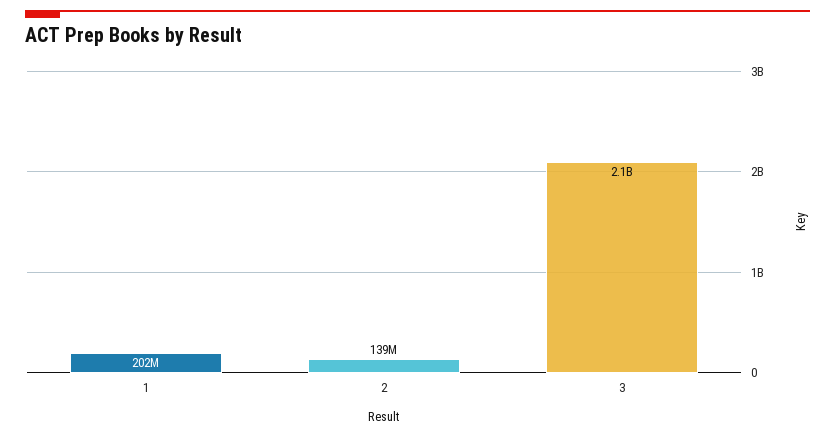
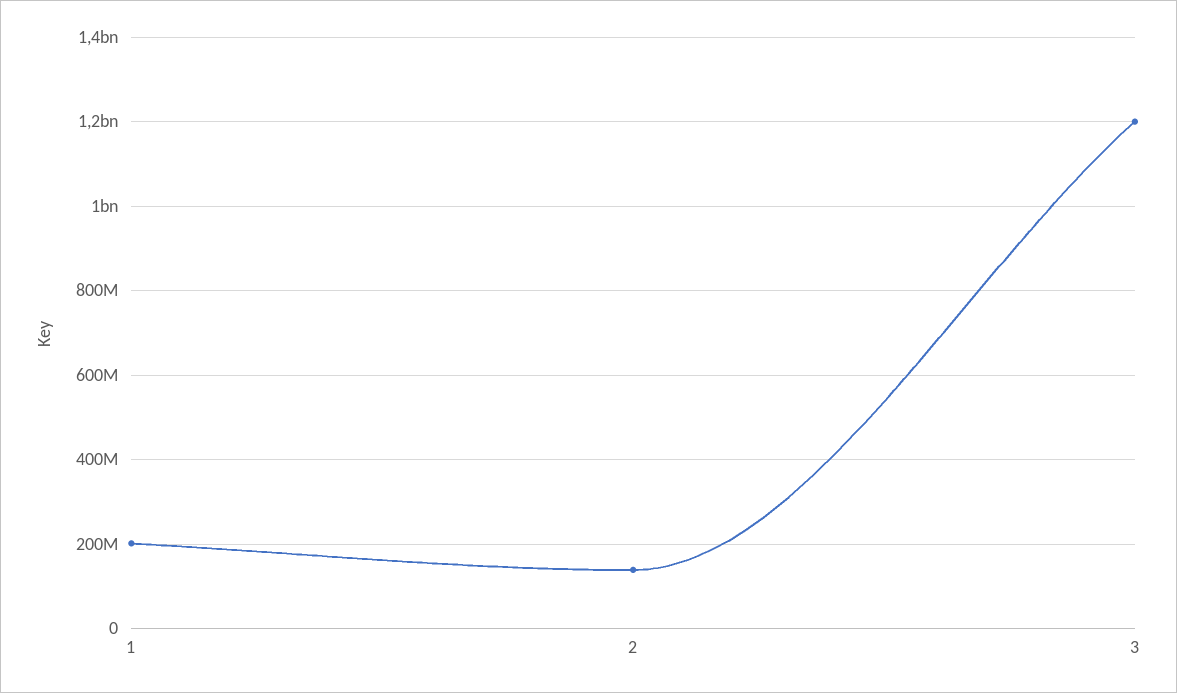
  {
    "1": 202000000,
    "2": 139000000,
-   "3": 2100000000
+   "3": 1200000000
  }

